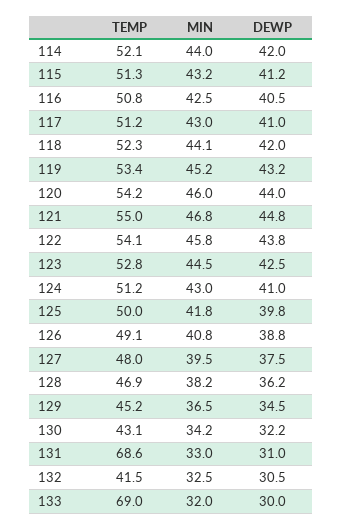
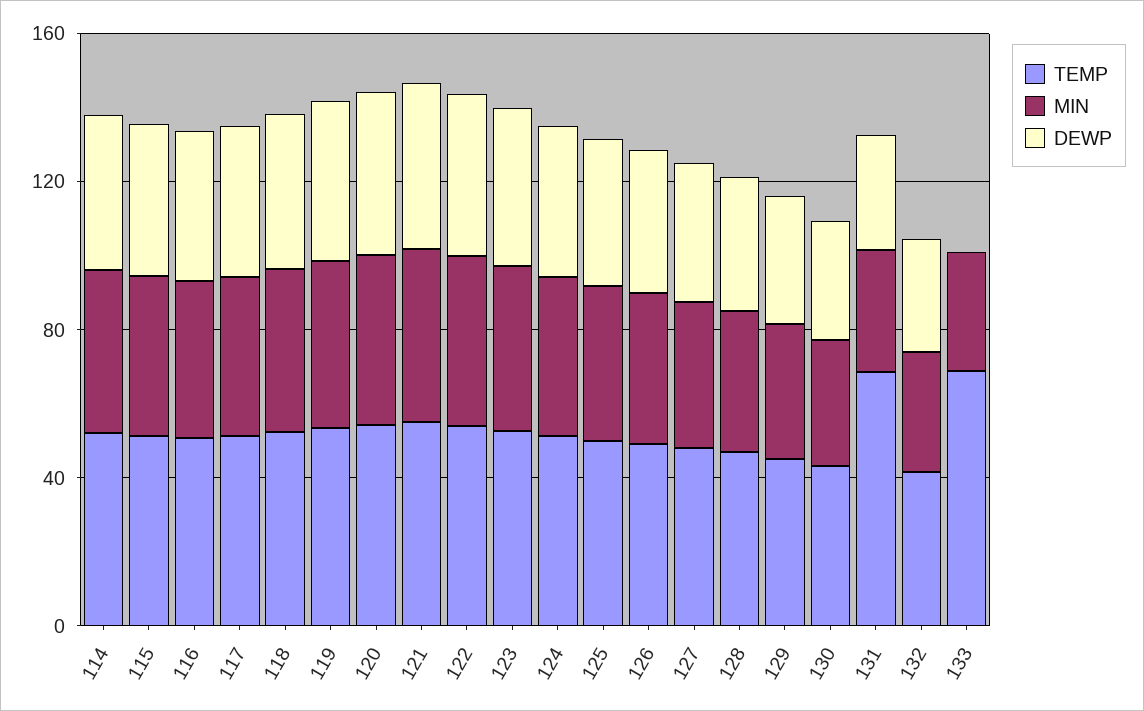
  {
    "TEMP": {
      "114": 52.1,
      "115": 51.3,
      "116": 50.8,
      "117": 51.2,
      "118": 52.3,
      "119": 53.4,
      "120": 54.2,
      "121": 55,
      "122": 54.1,
      "123": 52.8,
      "124": 51.2,
      "125": 50,
      "126": 49.1,
      "127": 48,
      "128": 46.9,
      "129": 45.2,
      "130": 43.1,
      "131": 68.6,
      "132": 41.5,
      "133": 69
    },
    "MIN": {
      "114": 44,
      "115": 43.2,
      "116": 42.5,
      "117": 43,
      "118": 44.1,
      "119": 45.2,
      "120": 46,
      "121": 46.8,
      "122": 45.8,
      "123": 44.5,
      "124": 43,
      "125": 41.8,
      "126": 40.8,
      "127": 39.5,
      "128": 38.2,
      "129": 36.5,
      "130": 34.2,
      "131": 33,
      "132": 32.5,
      "133": 32
    },
    "DEWP": {
      "114": 42,
      "115": 41.2,
      "116": 40.5,
      "117": 41,
      "118": 42,
      "119": 43.2,
      "120": 44,
      "121": 44.8,
      "122": 43.8,
      "123": 42.5,
      "124": 41,
      "125": 39.8,
      "126": 38.8,
      "127": 37.5,
      "128": 36.2,
      "129": 34.5,
      "130": 32.2,
      "131": 31,
      "132": 30.5,
-     "133": 30
+     "133": 0
    }
  }

